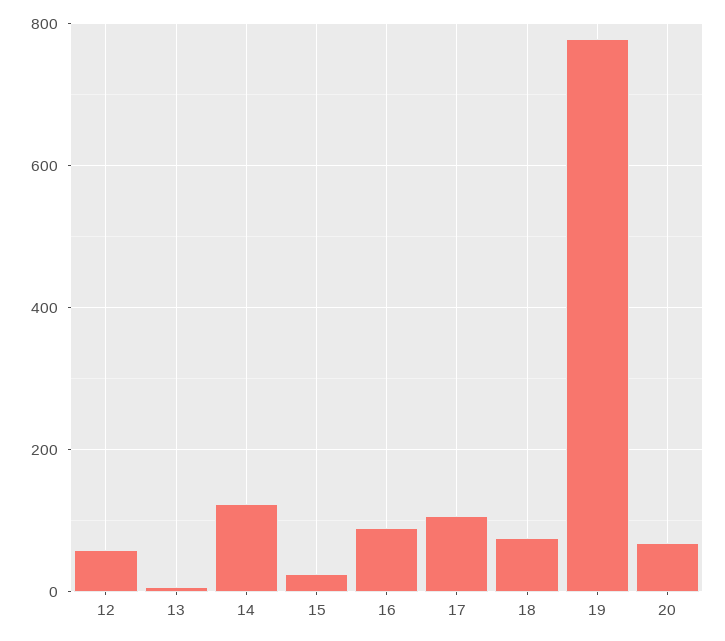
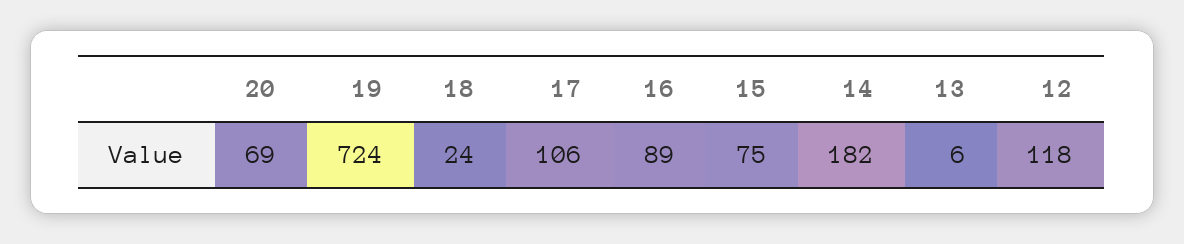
  {
-   "12": 60,
+   "12": 118,
    "13": 6,
-   "14": 120,
+   "14": 182,
-   "15": 20,
+   "15": 75,
    "16": 89,
    "17": 106,
-   "18": 80,
+   "18": 24,
-   "19": 780,
+   "19": 724,
    "20": 69
  }

